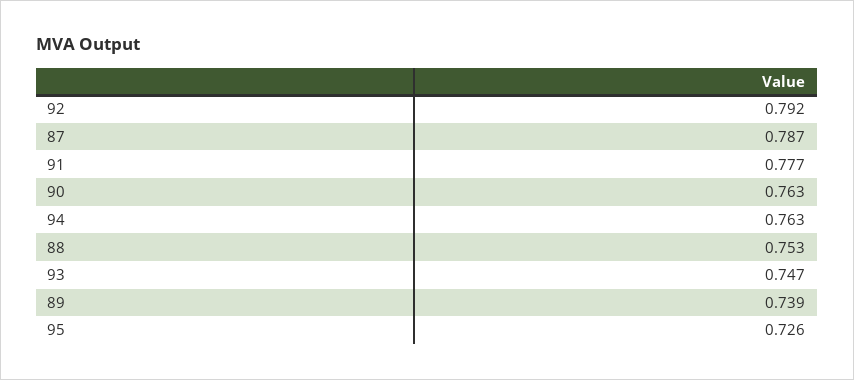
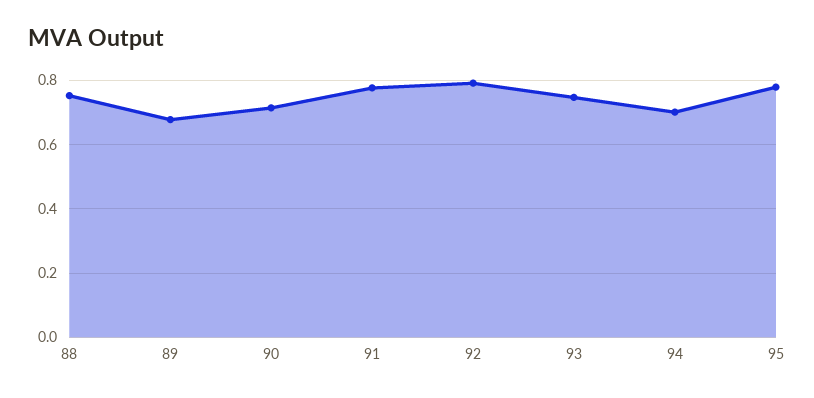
  {
    "92": 0.792,
-   "87": 0.787,
    "91": 0.777,
-   "90": 0.763,
+   "90": 0.72,
-   "94": 0.763,
+   "94": 0.7,
    "88": 0.753,
    "93": 0.747,
-   "89": 0.739,
+   "89": 0.68,
-   "95": 0.726
+   "95": 0.78
  }

